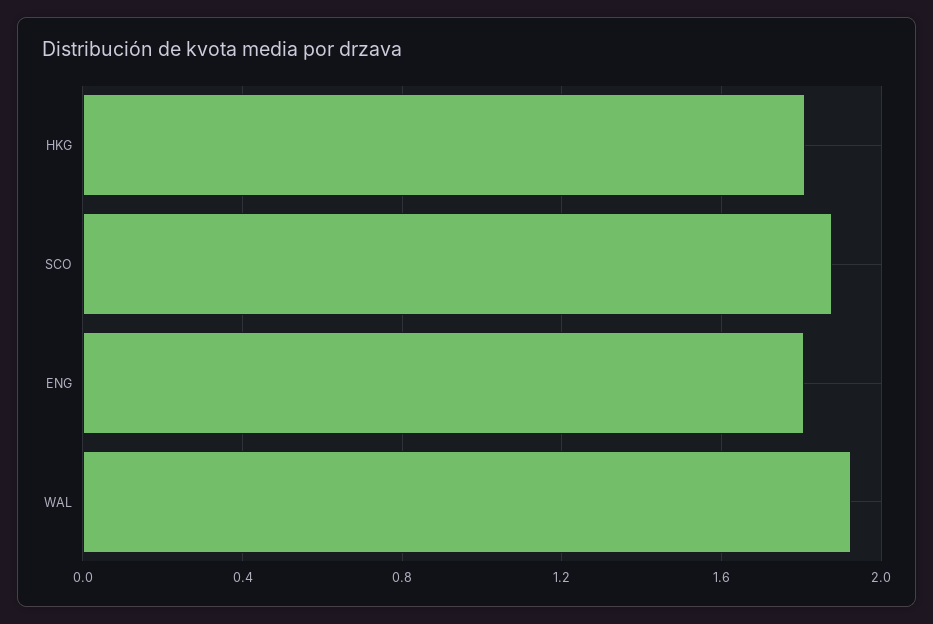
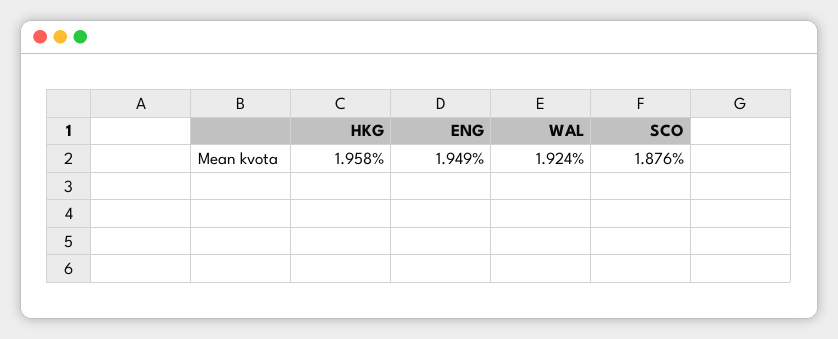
  {
-   "HKG": 1.8,
+   "HKG": 1.958,
    "SCO": 1.876,
-   "ENG": 1.8,
+   "ENG": 1.949,
    "WAL": 1.924
  }

